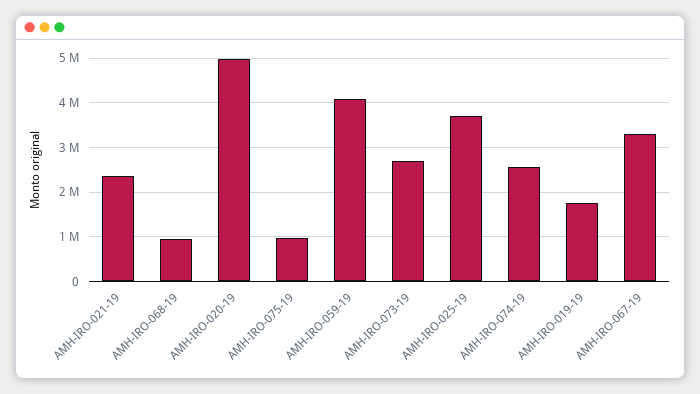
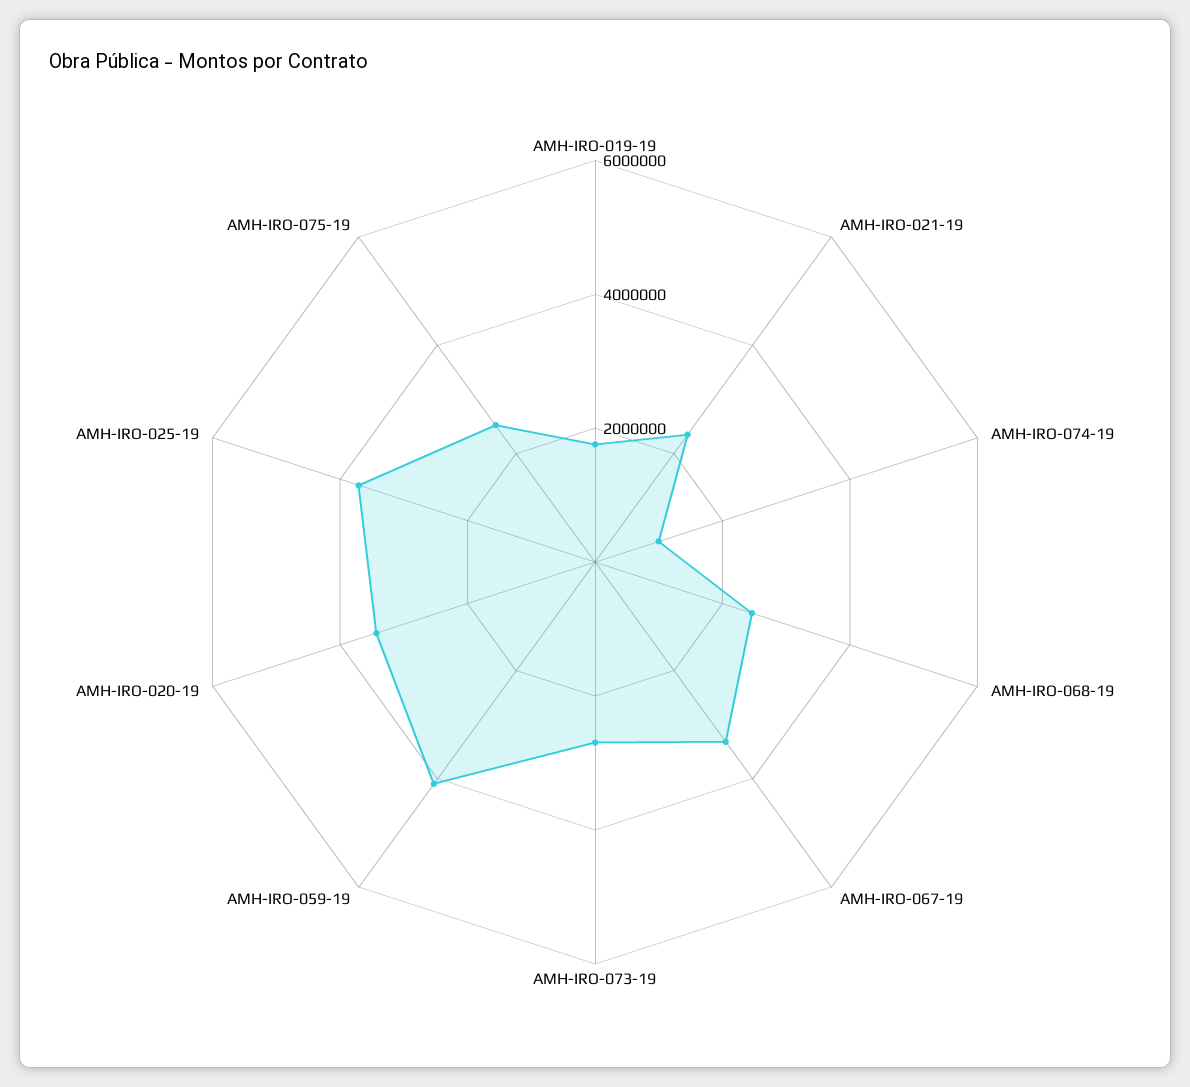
  {
    "AMH-IRO-021-19": 2400000,
-   "AMH-IRO-068-19": 1000000,
+   "AMH-IRO-068-19": 2500000,
-   "AMH-IRO-020-19": 5000000,
+   "AMH-IRO-020-19": 3500000,
-   "AMH-IRO-075-19": 1000000,
+   "AMH-IRO-075-19": 2500000,
    "AMH-IRO-059-19": 4000000,
    "AMH-IRO-073-19": 2600000,
    "AMH-IRO-025-19": 3800000,
-   "AMH-IRO-074-19": 2600000,
+   "AMH-IRO-074-19": 1000000,
    "AMH-IRO-019-19": 1800000,
    "AMH-IRO-067-19": 3400000
  }

